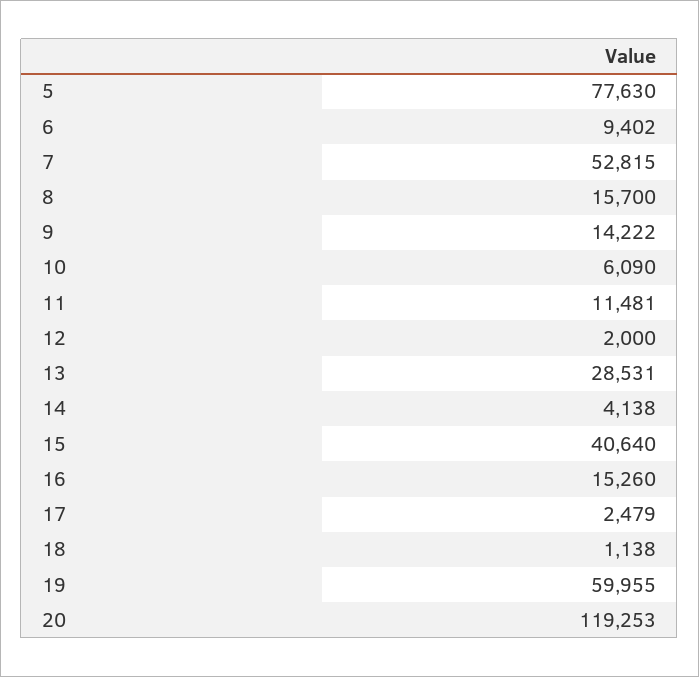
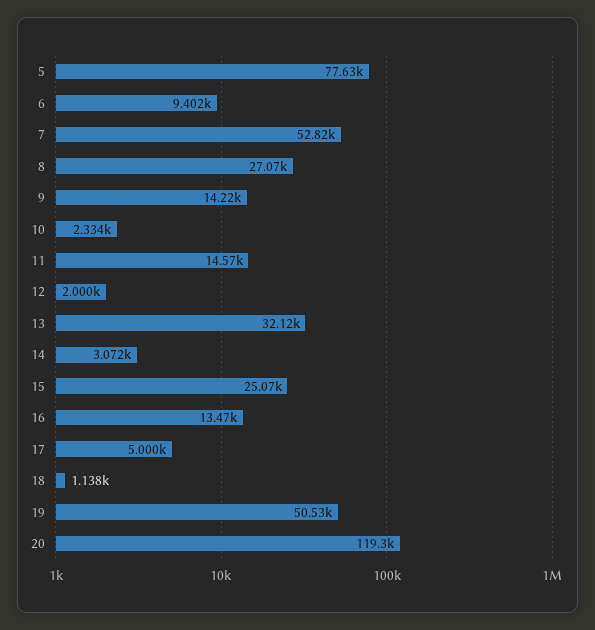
  {
    "5": 77630,
    "6": 9402,
    "7": 52815,
-   "8": 15700,
+   "8": 27070,
    "9": 14222,
-   "10": 6090,
+   "10": 2334,
-   "11": 11481,
+   "11": 14570,
    "12": 2000,
-   "13": 28531,
+   "13": 32120,
-   "14": 4138,
+   "14": 3072,
-   "15": 40640,
+   "15": 25070,
-   "16": 15260,
+   "16": 13470,
-   "17": 2479,
+   "17": 5000,
    "18": 1138,
-   "19": 59955,
+   "19": 50530,
    "20": 119253
  }

